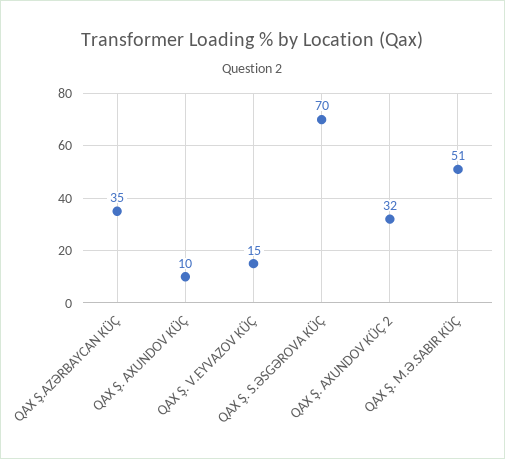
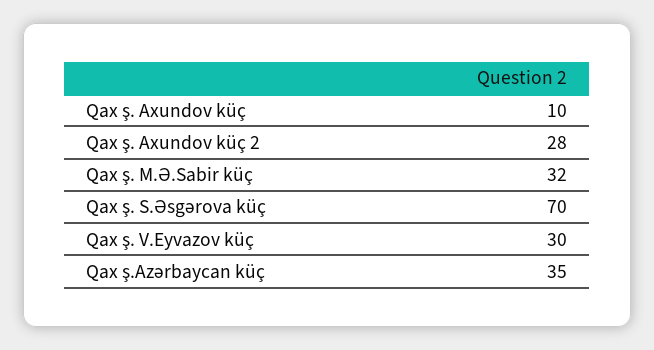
  {
    "QAX Ş.AZƏRBAYCAN KÜÇ": 35,
    "QAX Ş. AXUNDOV KÜÇ": 10,
-   "QAX Ş. V.EYVAZOV KÜÇ": 15,
+   "QAX Ş. V.EYVAZOV KÜÇ": 30,
    "QAX Ş. S.ƏSGƏROVA KÜÇ": 70,
-   "QAX Ş. AXUNDOV KÜÇ 2": 32,
+   "QAX Ş. AXUNDOV KÜÇ 2": 28,
-   "QAX Ş. M.Ə.SABIR KÜÇ": 51
+   "QAX Ş. M.Ə.SABIR KÜÇ": 32
  }

